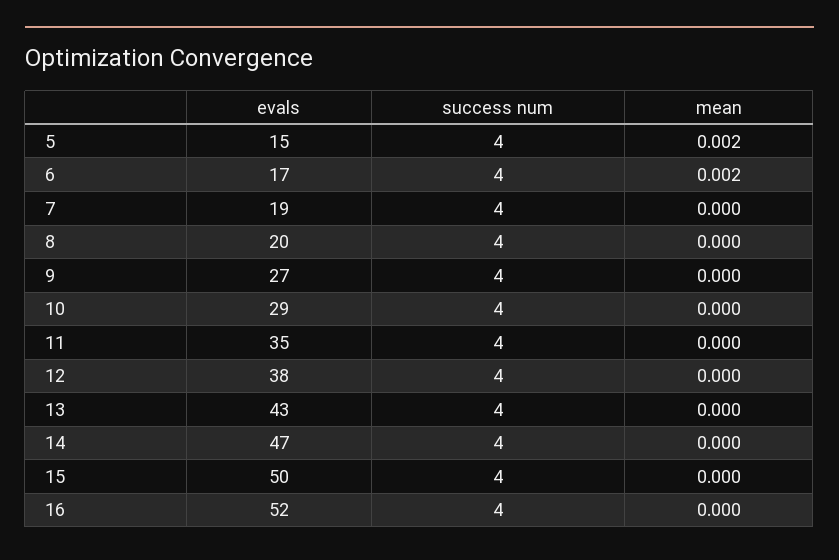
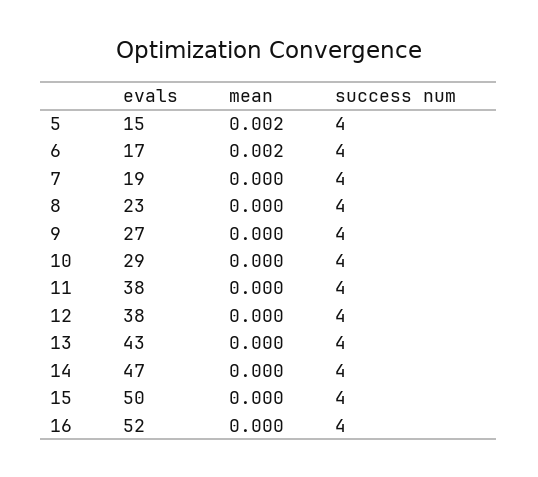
  {
    "evals": {
      "5": 15,
      "6": 17,
      "7": 19,
-     "8": 20,
+     "8": 23,
      "9": 27,
      "10": 29,
-     "11": 35,
+     "11": 38,
      "12": 38,
      "13": 43,
      "14": 47,
      "15": 50,
      "16": 52
    },
    "success num": {
      "5": 4,
      "6": 4,
      "7": 4,
      "8": 4,
      "9": 4,
      "10": 4,
      "11": 4,
      "12": 4,
      "13": 4,
      "14": 4,
      "15": 4,
      "16": 4
    },
    "mean": {
      "5": 0.002,
      "6": 0.002,
      "7": 0,
      "8": 0,
      "9": 0,
      "10": 0,
      "11": 0,
      "12": 0,
      "13": 0,
      "14": 0,
      "15": 0,
      "16": 0
    }
  }

